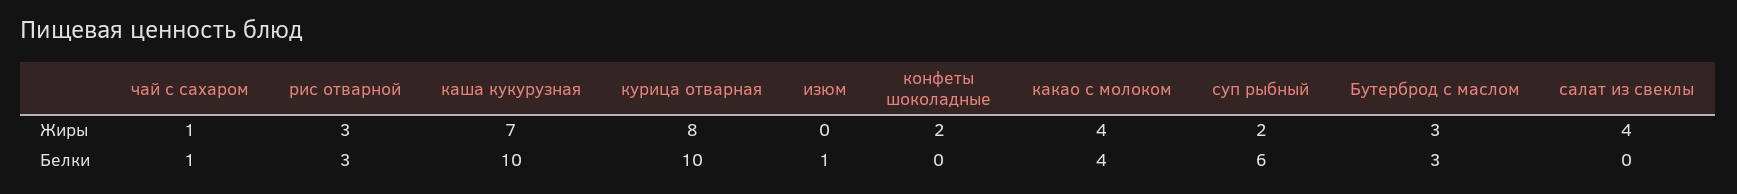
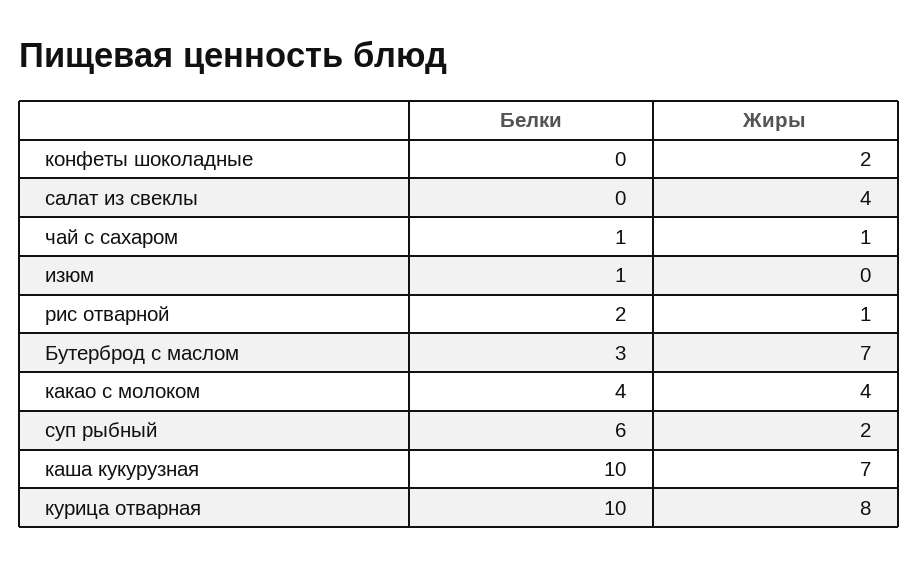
  {
    "чай с сахаром": {
      "Жиры": 1,
      "Белки": 1
    },
    "рис отварной": {
-     "Жиры": 3,
+     "Жиры": 1,
-     "Белки": 3
+     "Белки": 2
    },
    "каша кукурузная": {
      "Жиры": 7,
      "Белки": 10
    },
    "курица отварная": {
      "Жиры": 8,
      "Белки": 10
    },
    "изюм": {
      "Жиры": 0,
      "Белки": 1
    },
    "конфеты шоколадные": {
      "Жиры": 2,
      "Белки": 0
    },
    "какао с молоком": {
      "Жиры": 4,
      "Белки": 4
    },
    "суп рыбный": {
      "Жиры": 2,
      "Белки": 6
    },
    "Бутерброд с маслом": {
-     "Жиры": 3,
+     "Жиры": 7,
      "Белки": 3
    },
    "салат из свеклы": {
      "Жиры": 4,
      "Белки": 0
    }
  }

